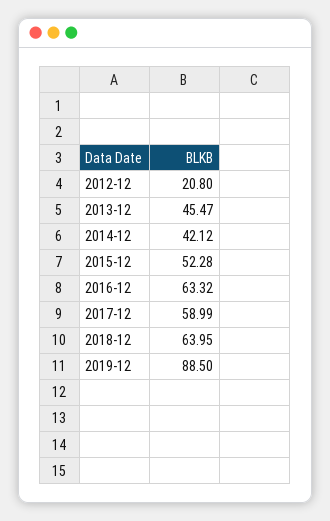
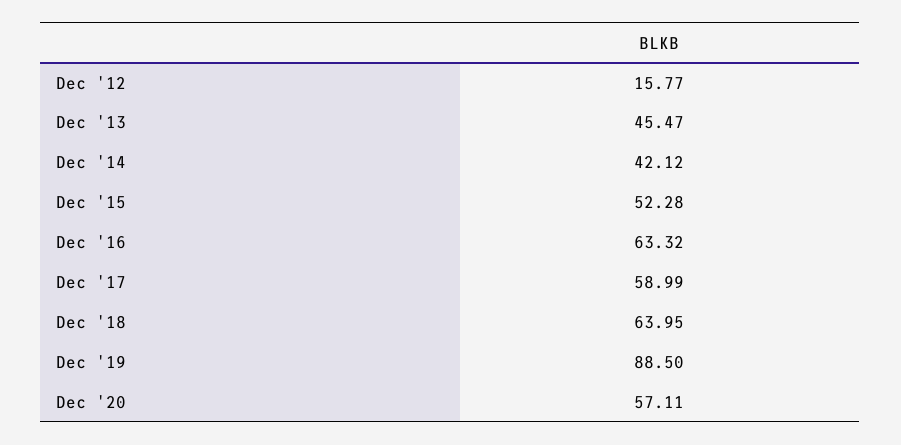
  {
-   "2012-12": 20.8,
+   "2012-12": 15.77,
    "2013-12": 45.47,
    "2014-12": 42.12,
    "2015-12": 52.28,
    "2016-12": 63.32,
    "2017-12": 58.99,
    "2018-12": 63.95,
-   "2019-12": 88.5
+   "2019-12": 88.5,
+   "Dec '20": 57.11
  }

